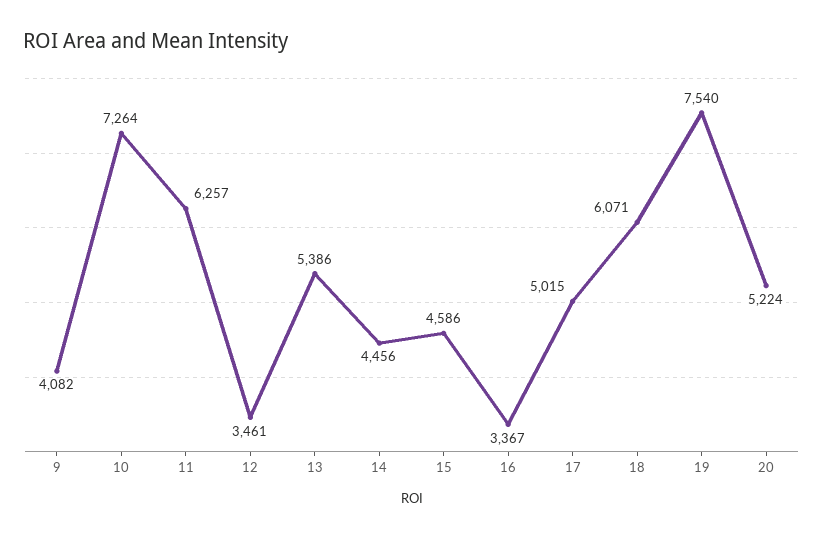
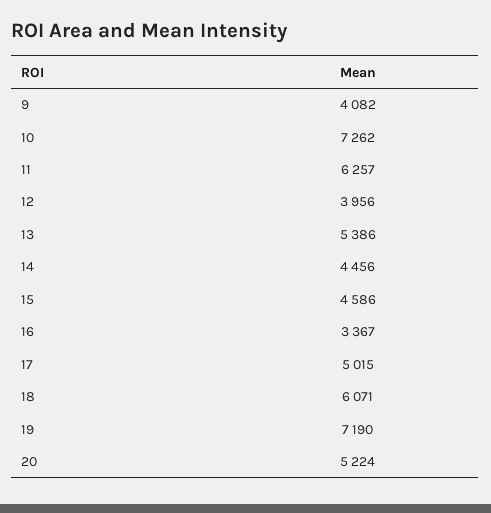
  {
    "9": 4082,
-   "10": 7264,
+   "10": 7262,
    "11": 6257,
-   "12": 3461,
+   "12": 3956,
    "13": 5386,
    "14": 4456,
    "15": 4586,
    "16": 3367,
    "17": 5015,
    "18": 6071,
-   "19": 7540,
+   "19": 7190,
    "20": 5224
  }

